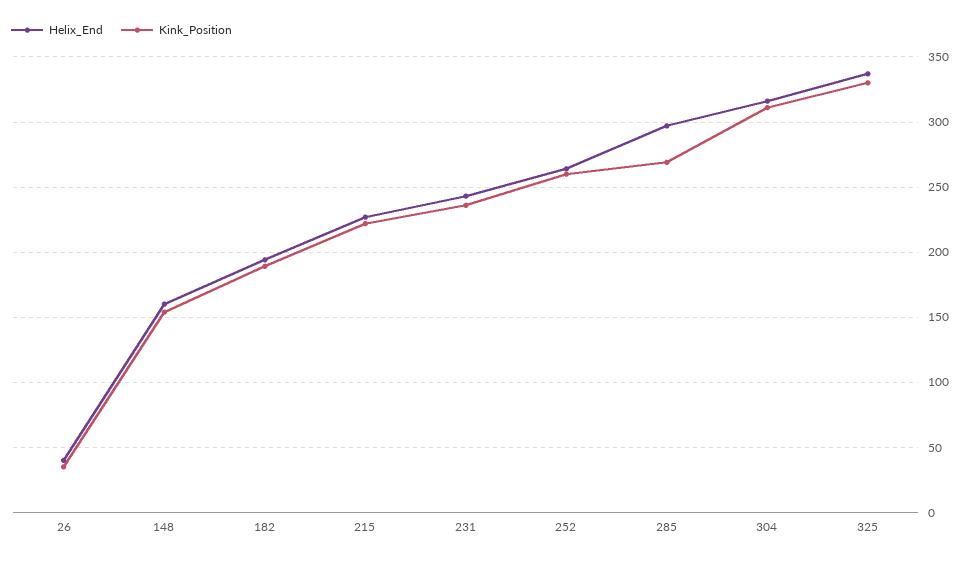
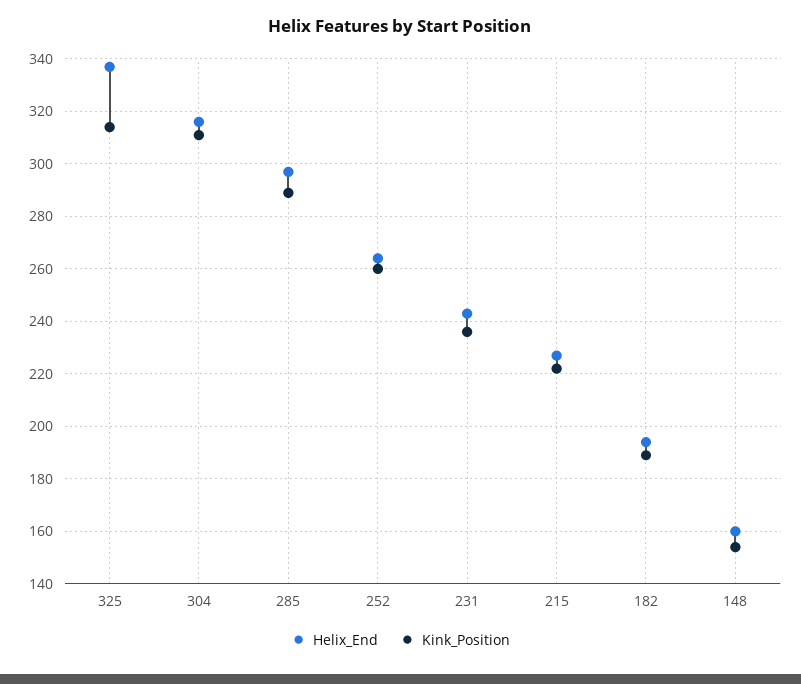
  {
    "Helix_End": {
-     "26": 40,
      "148": 160,
      "182": 195,
      "215": 225,
      "231": 245,
      "252": 265,
      "285": 295,
      "304": 315,
      "325": 335
    },
    "Kink_Position": {
-     "26": 35,
      "148": 155,
      "182": 190,
      "215": 220,
      "231": 235,
      "252": 260,
-     "285": 270,
+     "285": 290,
      "304": 310,
-     "325": 330
+     "325": 315
    }
  }

